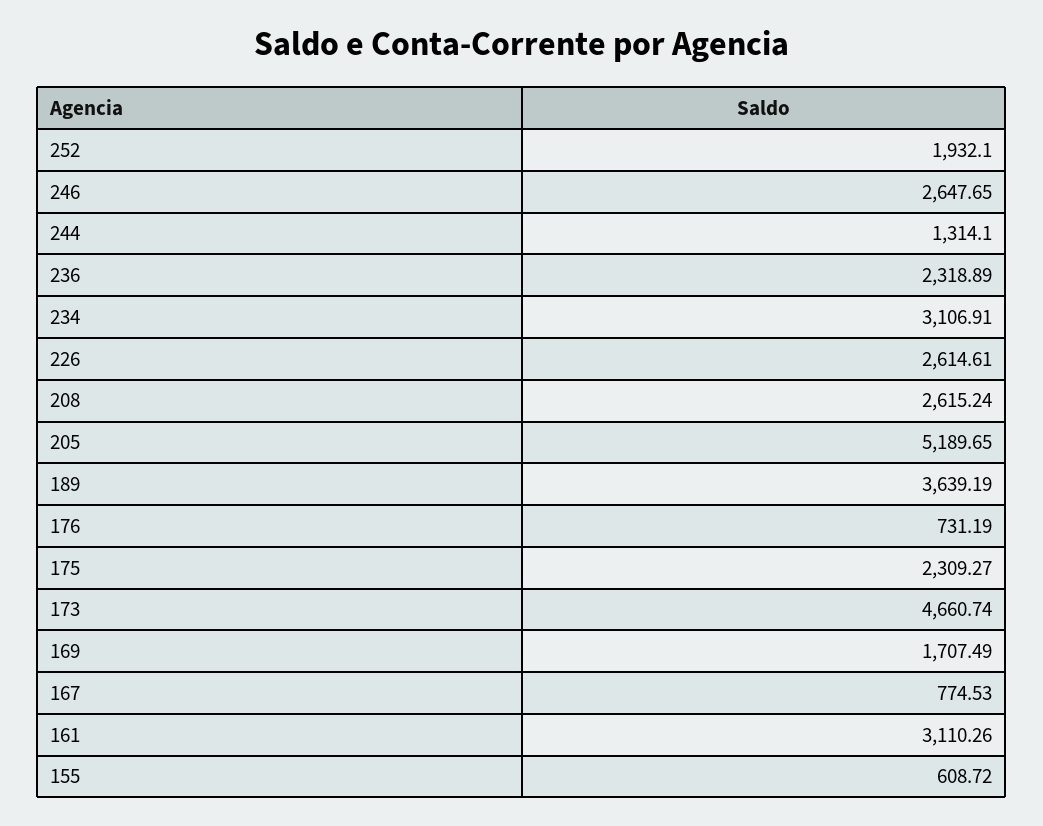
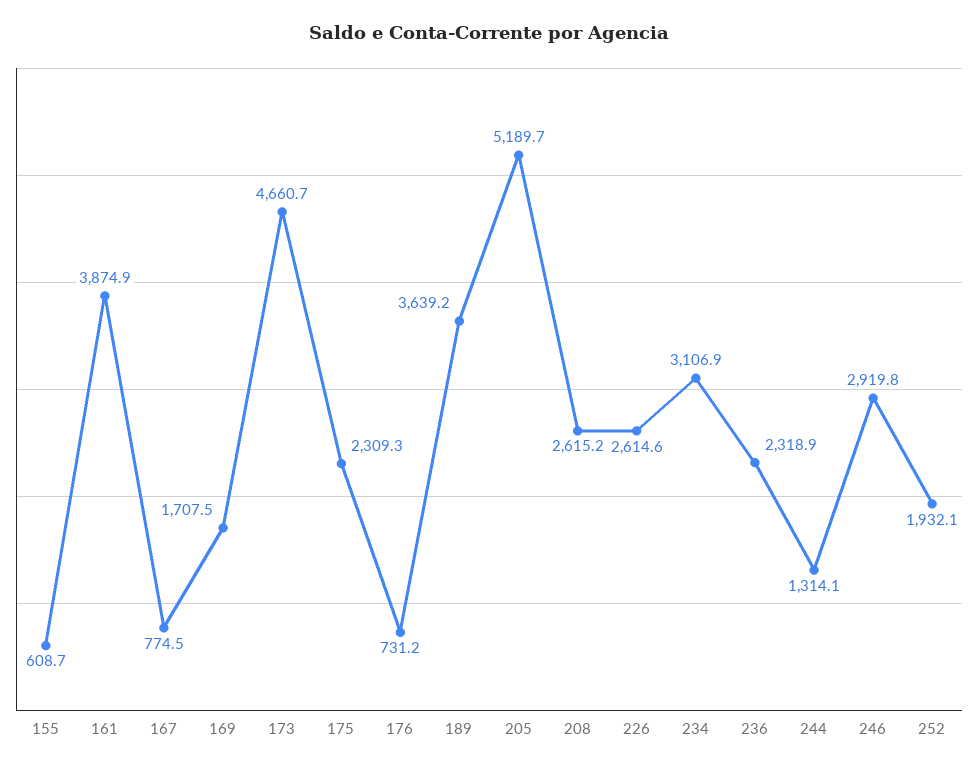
  {
    "252": 1932.1,
-   "246": 2647.65,
+   "246": 2919.8,
    "244": 1314.1,
    "236": 2318.89,
    "234": 3106.91,
    "226": 2614.61,
    "208": 2615.24,
    "205": 5189.65,
    "189": 3639.19,
    "176": 731.19,
    "175": 2309.27,
    "173": 4660.74,
    "169": 1707.49,
    "167": 774.53,
-   "161": 3110.26,
+   "161": 3874.9,
    "155": 608.72
  }

